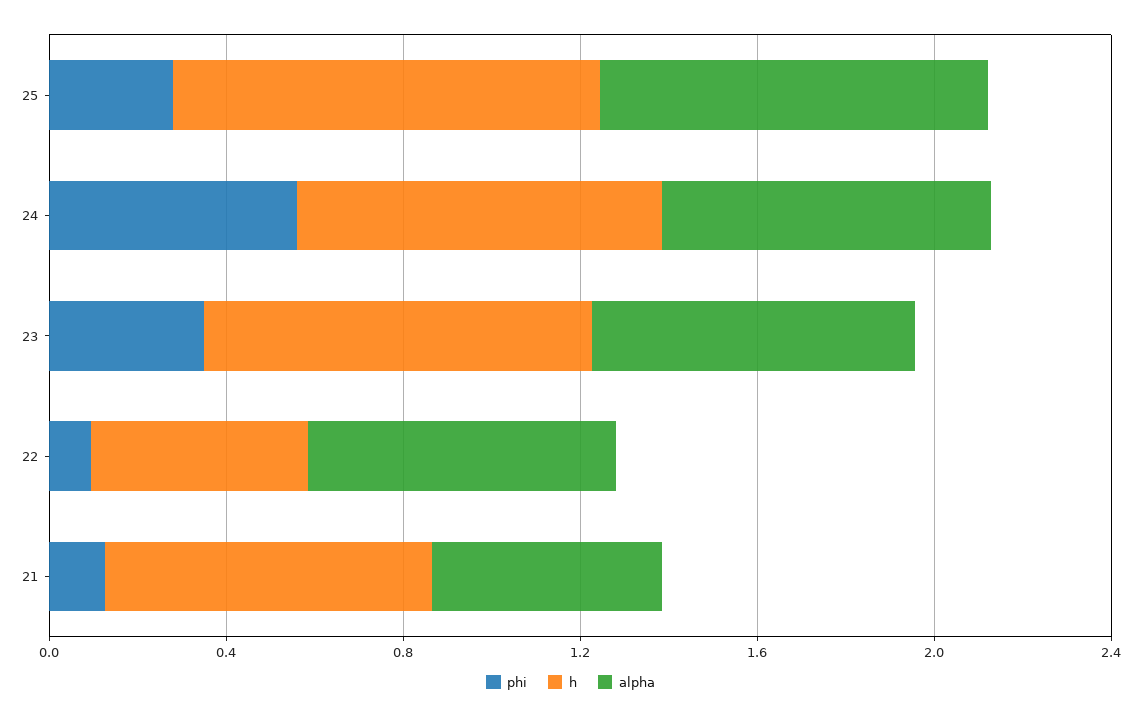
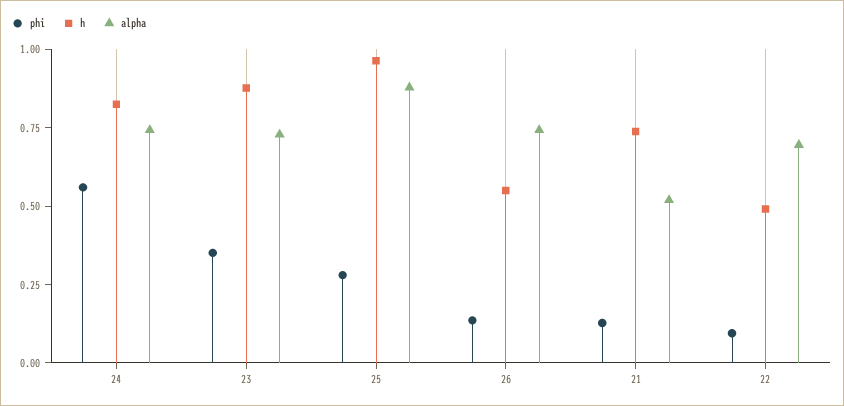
  {
    "phi": {
      "25": 0.3,
      "24": 0.55,
      "23": 0.35,
      "22": 0.1,
-     "21": 0.15
+     "21": 0.15,
+     "26": 0.15
    },
    "h": {
      "25": 0.95,
      "24": 0.85,
      "23": 0.9,
      "22": 0.5,
-     "21": 0.75
+     "21": 0.75,
+     "26": 0.55
    },
    "alpha": {
      "25": 0.9,
      "24": 0.75,
      "23": 0.75,
      "22": 0.7,
-     "21": 0.5
+     "21": 0.5,
+     "26": 0.75
    }
  }

